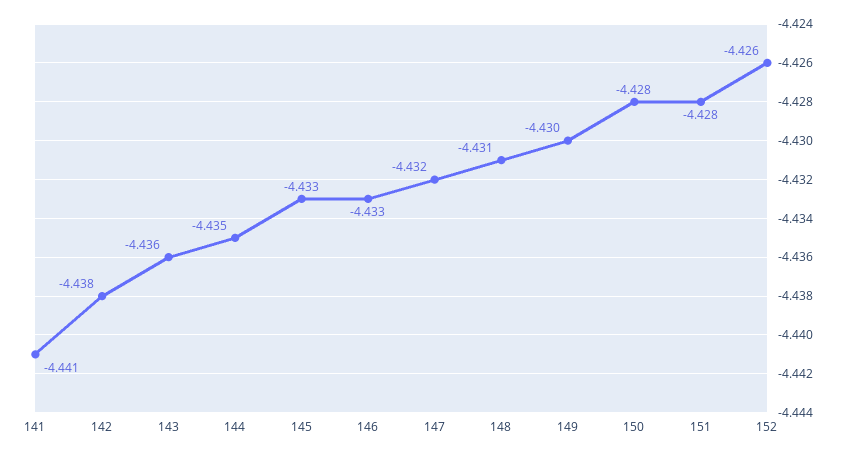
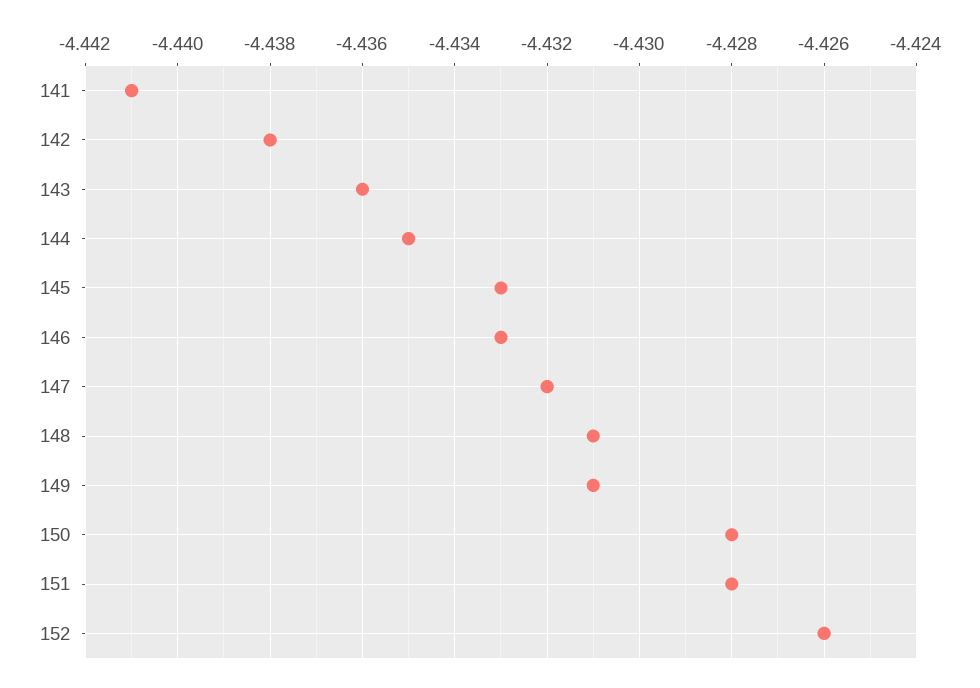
  {
    "141": -4.441,
    "142": -4.438,
    "143": -4.436,
    "144": -4.435,
    "145": -4.433,
    "146": -4.433,
    "147": -4.432,
    "148": -4.431,
-   "149": -4.43,
+   "149": -4.431,
    "150": -4.428,
    "151": -4.428,
    "152": -4.426
  }

